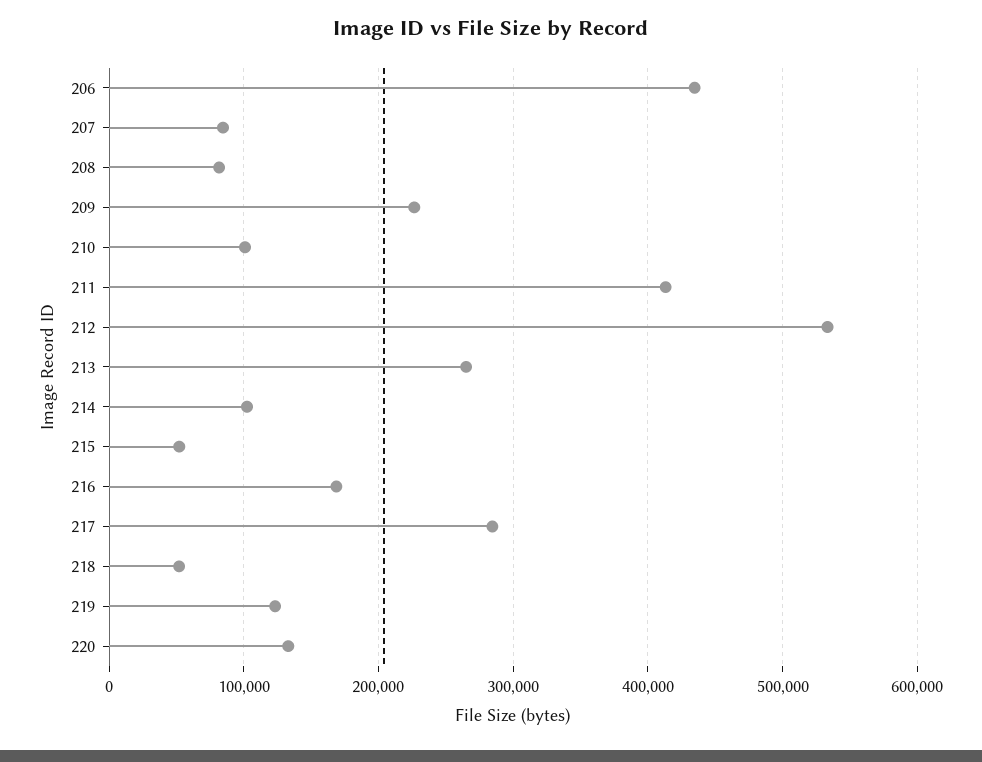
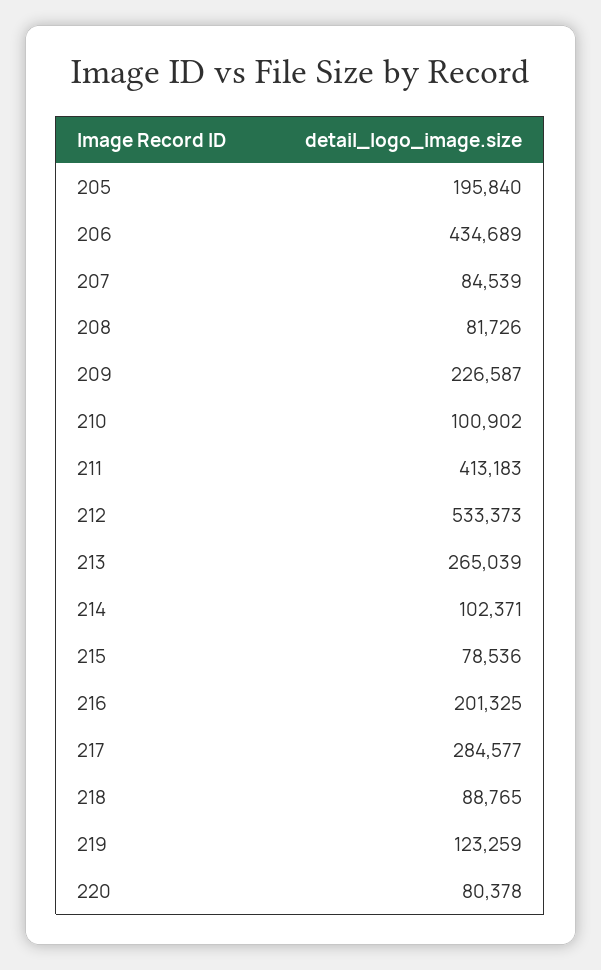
  {
    "206": 434689,
    "207": 84539,
    "208": 81726,
    "209": 226587,
    "210": 100902,
    "211": 413183,
    "212": 533373,
    "213": 265039,
    "214": 102371,
-   "215": 50000,
+   "215": 78536,
-   "216": 170000,
+   "216": 201325,
    "217": 284577,
-   "218": 50000,
+   "218": 88765,
    "219": 123259,
-   "220": 130000
+   "220": 80378,
+   "205": 195840
  }

